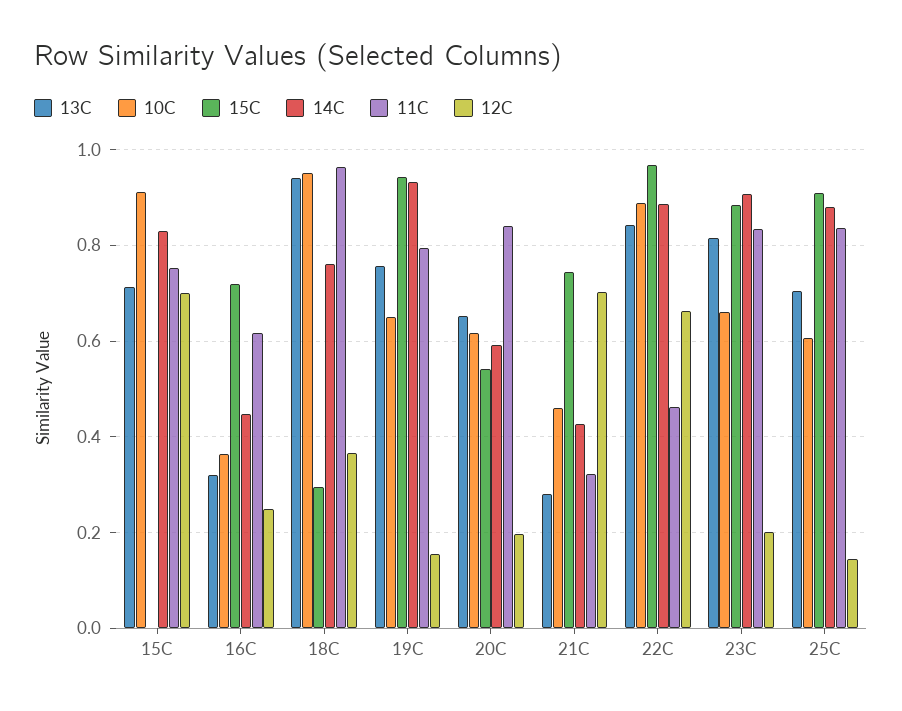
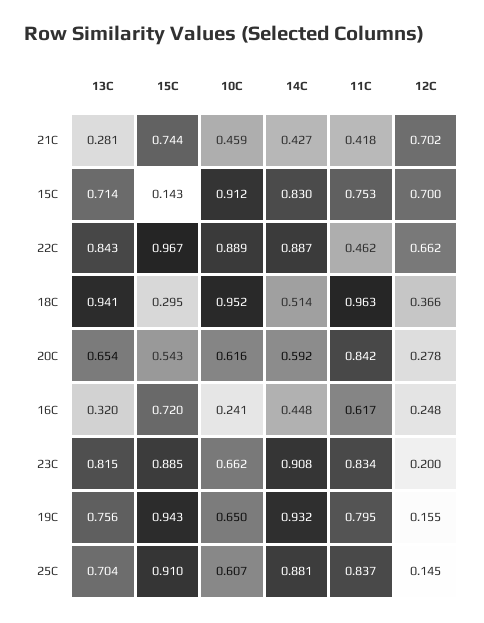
  {
    "13C": {
      "15C": 0.714,
      "16C": 0.32,
      "18C": 0.941,
      "19C": 0.756,
      "20C": 0.654,
      "21C": 0.281,
      "22C": 0.843,
      "23C": 0.815,
      "25C": 0.704
    },
    "10C": {
      "15C": 0.912,
-     "16C": 0.36,
+     "16C": 0.241,
      "18C": 0.952,
      "19C": 0.65,
      "20C": 0.616,
      "21C": 0.459,
      "22C": 0.889,
      "23C": 0.662,
      "25C": 0.607
    },
    "15C": {
-     "15C": 0,
+     "15C": 0.143,
      "16C": 0.72,
      "18C": 0.295,
      "19C": 0.943,
      "20C": 0.543,
      "21C": 0.744,
      "22C": 0.967,
      "23C": 0.885,
      "25C": 0.91
    },
    "14C": {
      "15C": 0.83,
      "16C": 0.448,
-     "18C": 0.76,
+     "18C": 0.514,
      "19C": 0.932,
      "20C": 0.592,
      "21C": 0.427,
      "22C": 0.887,
      "23C": 0.908,
      "25C": 0.881
    },
    "11C": {
      "15C": 0.753,
      "16C": 0.617,
      "18C": 0.963,
      "19C": 0.795,
      "20C": 0.842,
-     "21C": 0.32,
+     "21C": 0.418,
      "22C": 0.462,
      "23C": 0.834,
      "25C": 0.837
    },
    "12C": {
      "15C": 0.7,
      "16C": 0.248,
      "18C": 0.366,
      "19C": 0.155,
-     "20C": 0.2,
+     "20C": 0.278,
      "21C": 0.702,
      "22C": 0.662,
      "23C": 0.2,
      "25C": 0.145
    }
  }

